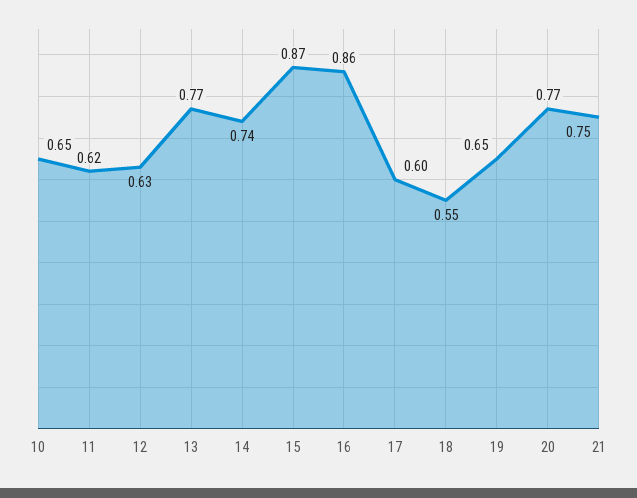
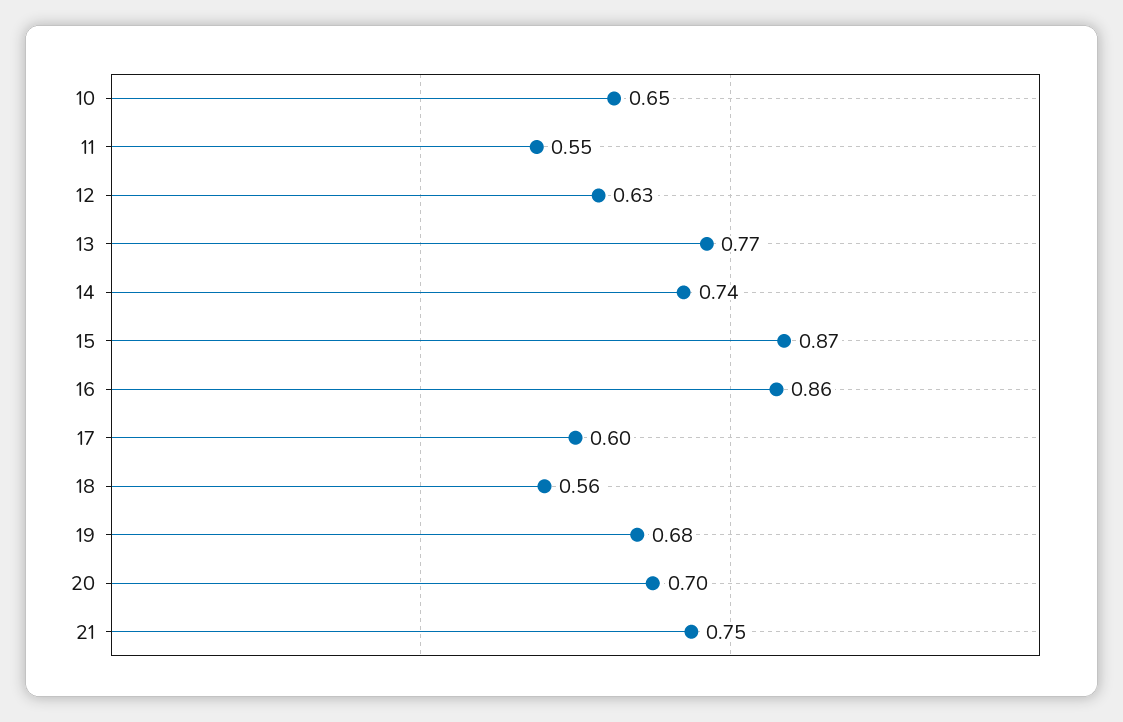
  {
    "10": 0.65,
-   "11": 0.62,
+   "11": 0.55,
    "12": 0.63,
    "13": 0.77,
    "14": 0.74,
    "15": 0.87,
    "16": 0.86,
    "17": 0.6,
-   "18": 0.55,
+   "18": 0.56,
-   "19": 0.65,
+   "19": 0.68,
-   "20": 0.77,
+   "20": 0.7,
    "21": 0.75
  }

